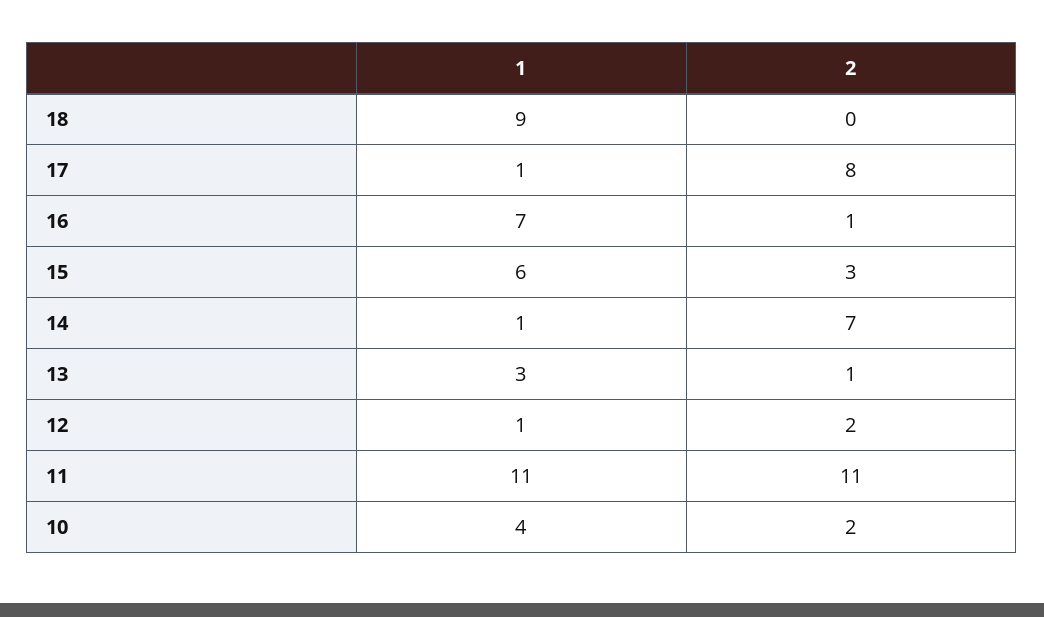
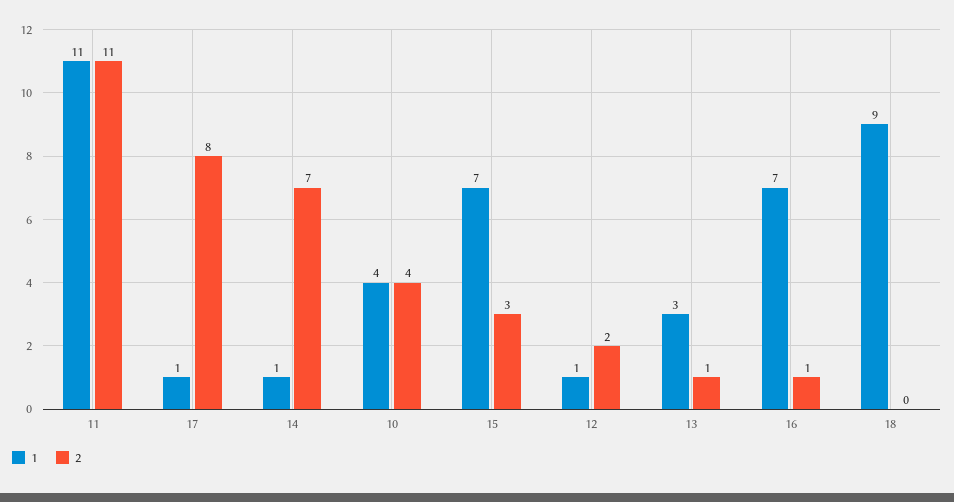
  {
    "1": {
      "18": 9,
      "17": 1,
      "16": 7,
-     "15": 6,
+     "15": 7,
      "14": 1,
      "13": 3,
      "12": 1,
      "11": 11,
      "10": 4
    },
    "2": {
      "18": 0,
      "17": 8,
      "16": 1,
      "15": 3,
      "14": 7,
      "13": 1,
      "12": 2,
      "11": 11,
-     "10": 2
+     "10": 4
    }
  }

